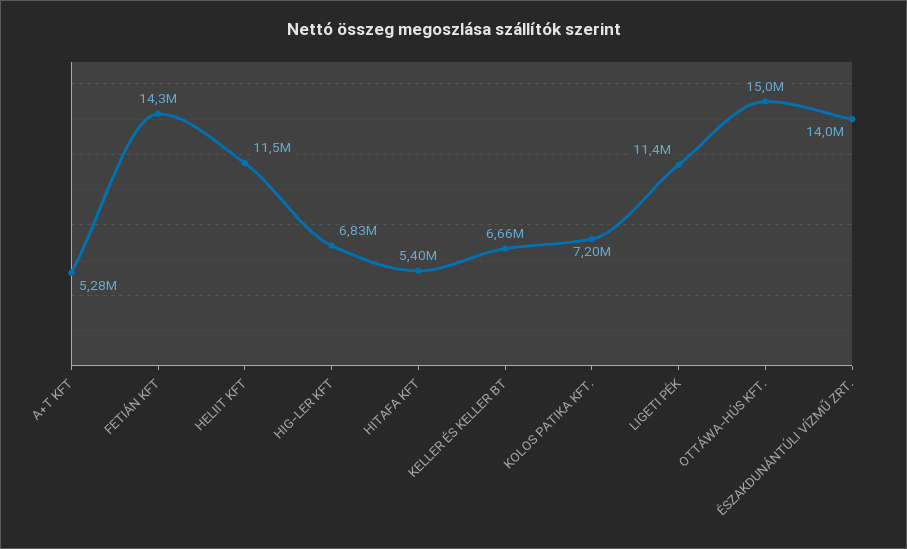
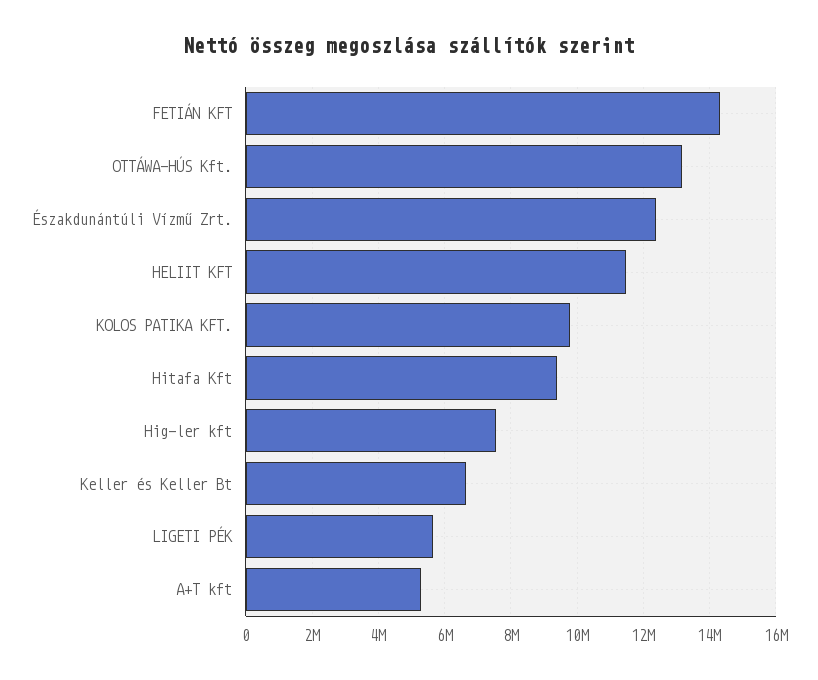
  {
    "A+T KFT": 5280000,
    "FETIÁN KFT": 14300000,
    "HELIIT KFT": 11500000,
-   "HIG-LER KFT": 6830000,
+   "HIG-LER KFT": 7600000,
-   "HITAFA KFT": 5400000,
+   "HITAFA KFT": 9400000,
    "KELLER ÉS KELLER BT": 6660000,
-   "KOLOS PATIKA KFT.": 7200000,
+   "KOLOS PATIKA KFT.": 9800000,
-   "LIGETI PÉK": 11400000,
+   "LIGETI PÉK": 5600000,
-   "OTTÁWA-HÚS KFT.": 15000000,
+   "OTTÁWA-HÚS KFT.": 13200000,
-   "ÉSZAKDUNÁNTÚLI VÍZMŰ ZRT.": 14000000
+   "ÉSZAKDUNÁNTÚLI VÍZMŰ ZRT.": 12400000
  }

